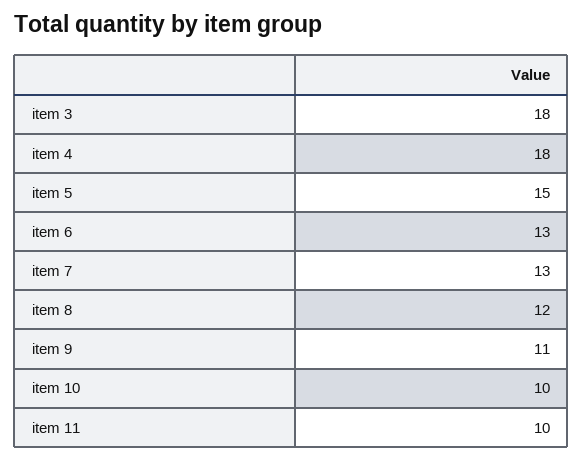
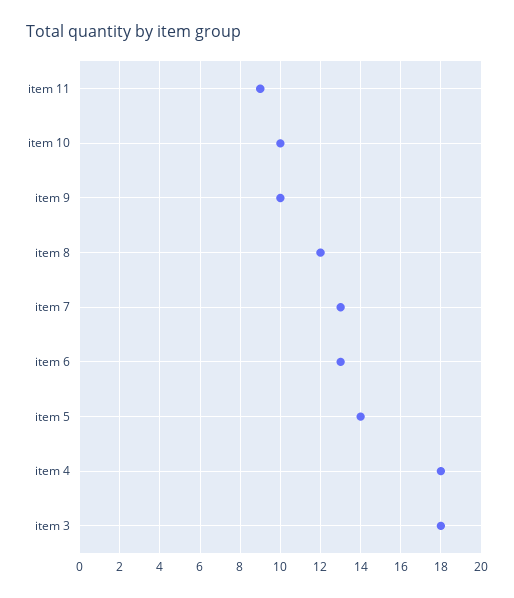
  {
    "item 3": 18,
    "item 4": 18,
-   "item 5": 15,
+   "item 5": 14,
    "item 6": 13,
    "item 7": 13,
    "item 8": 12,
-   "item 9": 11,
+   "item 9": 10,
    "item 10": 10,
-   "item 11": 10
+   "item 11": 9
  }

